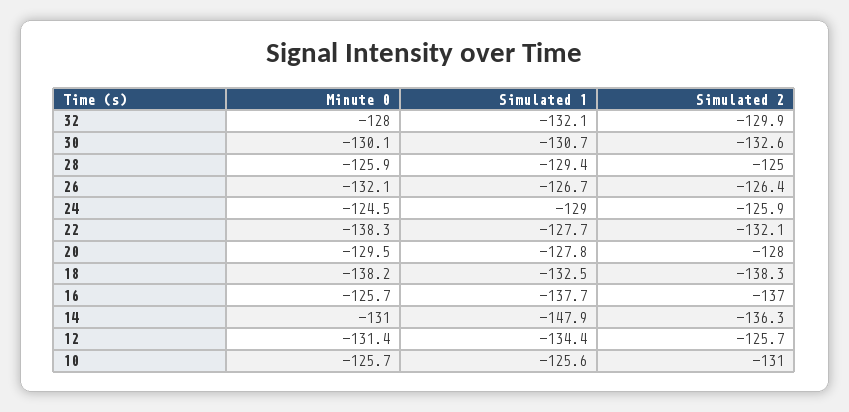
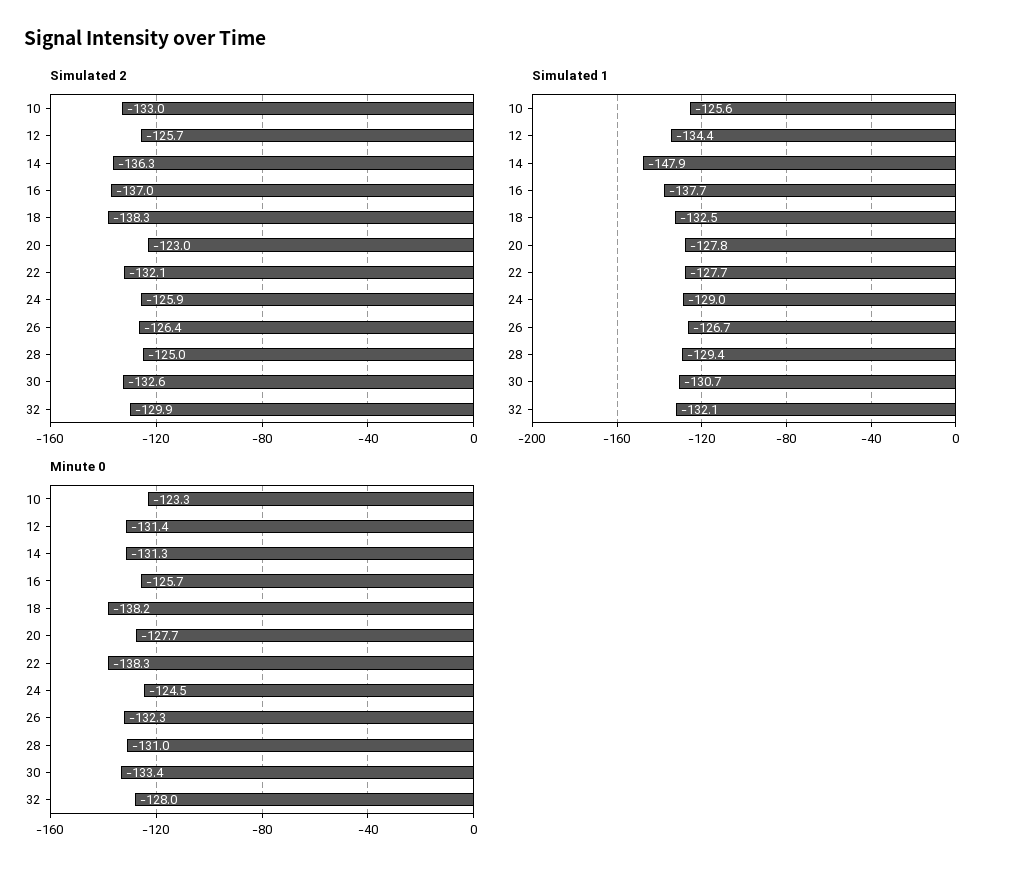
  {
    "Minute 0": {
      "32": -128,
-     "30": -130.1,
+     "30": -133.4,
-     "28": -125.9,
+     "28": -131,
-     "26": -132.1,
+     "26": -132.3,
      "24": -124.5,
      "22": -138.3,
-     "20": -129.5,
+     "20": -127.7,
      "18": -138.2,
      "16": -125.7,
-     "14": -131,
+     "14": -131.3,
      "12": -131.4,
-     "10": -125.7
+     "10": -123.3
    },
    "Simulated 1": {
      "32": -132.1,
      "30": -130.7,
      "28": -129.4,
      "26": -126.7,
      "24": -129,
      "22": -127.7,
      "20": -127.8,
      "18": -132.5,
      "16": -137.7,
      "14": -147.9,
      "12": -134.4,
      "10": -125.6
    },
    "Simulated 2": {
      "32": -129.9,
      "30": -132.6,
      "28": -125,
      "26": -126.4,
      "24": -125.9,
      "22": -132.1,
-     "20": -128,
+     "20": -123,
      "18": -138.3,
      "16": -137,
      "14": -136.3,
      "12": -125.7,
-     "10": -131
+     "10": -133
    }
  }

